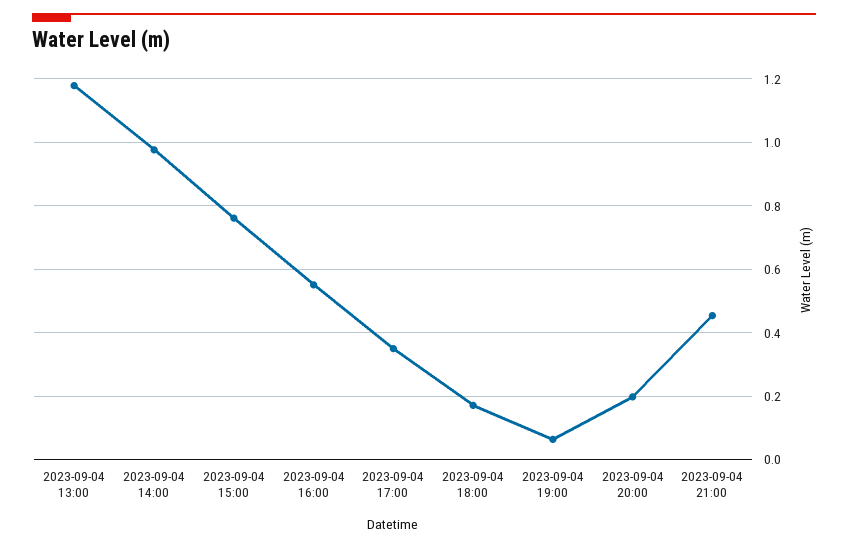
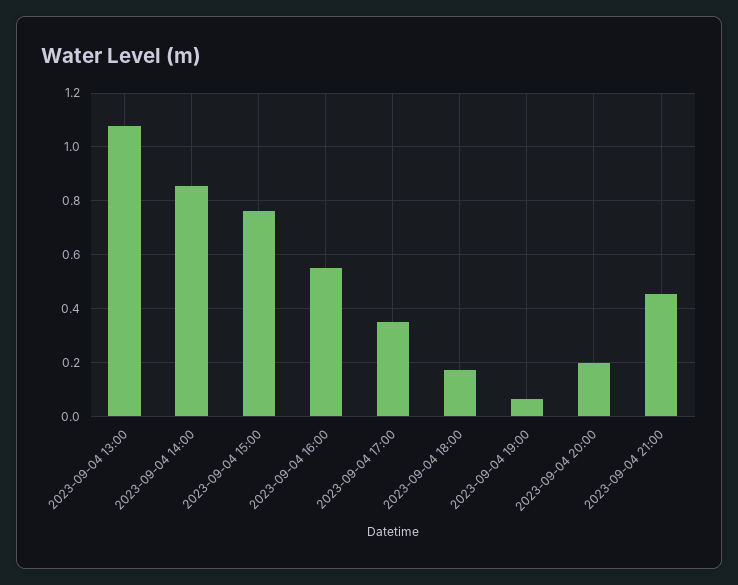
  {
-   "2023-09-04 13:00": 1.18,
+   "2023-09-04 13:00": 1.075,
-   "2023-09-04 14:00": 0.98,
+   "2023-09-04 14:00": 0.85,
    "2023-09-04 15:00": 0.76,
    "2023-09-04 16:00": 0.56,
    "2023-09-04 17:00": 0.36,
    "2023-09-04 18:00": 0.18,
    "2023-09-04 19:00": 0.06,
    "2023-09-04 20:00": 0.2,
    "2023-09-04 21:00": 0.46
  }

